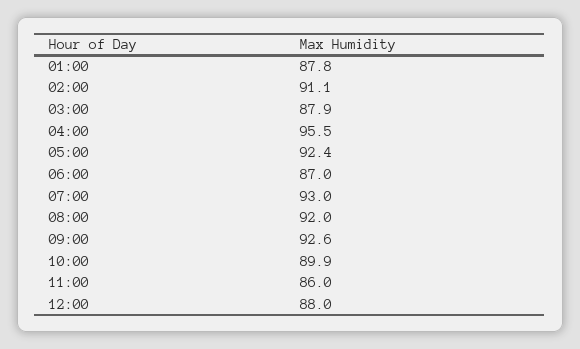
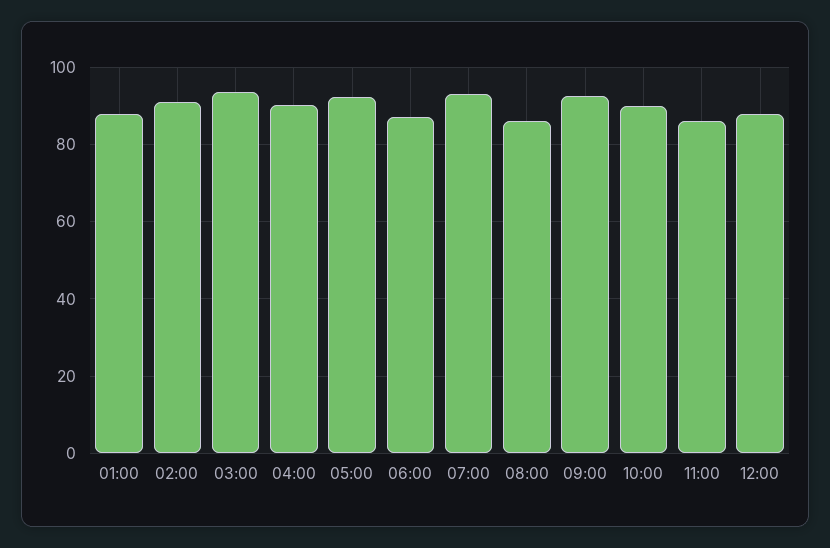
  {
    "01:00": 87.8,
    "02:00": 91.1,
-   "03:00": 87.9,
+   "03:00": 94,
-   "04:00": 95.5,
+   "04:00": 90,
    "05:00": 92.4,
    "06:00": 87,
    "07:00": 93,
-   "08:00": 92,
+   "08:00": 86,
    "09:00": 92.6,
    "10:00": 89.9,
    "11:00": 86,
    "12:00": 88
  }

